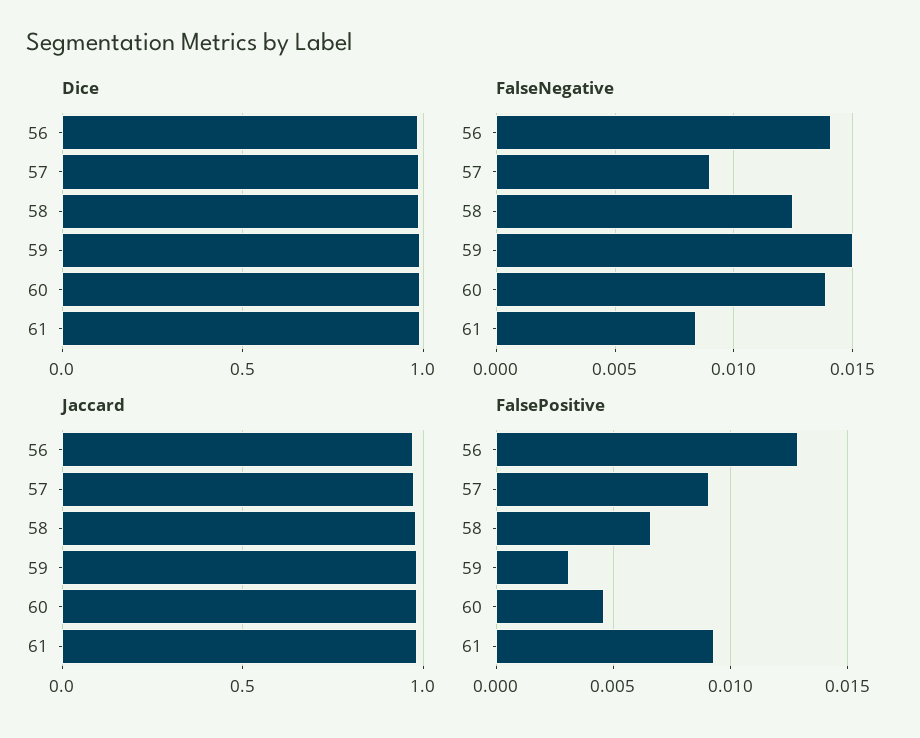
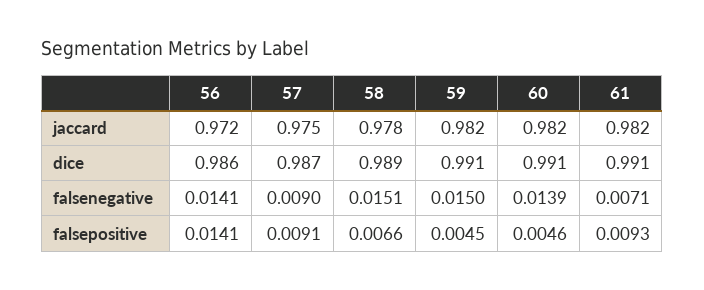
  {
    "Dice": {
      "56": 0.986,
      "57": 0.987,
      "58": 0.989,
      "59": 0.991,
      "60": 0.991,
      "61": 0.991
    },
    "FalseNegative": {
      "56": 0.0141,
      "57": 0.009,
-     "58": 0.0125,
+     "58": 0.0151,
      "59": 0.015,
      "60": 0.0139,
-     "61": 0.0085
+     "61": 0.0071
    },
    "Jaccard": {
      "56": 0.972,
      "57": 0.975,
      "58": 0.978,
      "59": 0.982,
      "60": 0.982,
      "61": 0.982
    },
    "FalsePositive": {
-     "56": 0.013,
+     "56": 0.0141,
      "57": 0.0091,
      "58": 0.0066,
-     "59": 0.003,
+     "59": 0.0045,
      "60": 0.0046,
      "61": 0.0093
    }
  }

